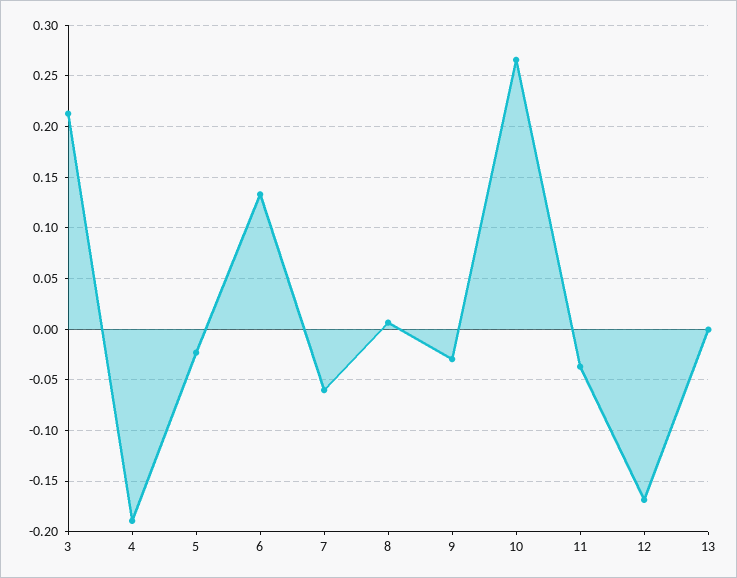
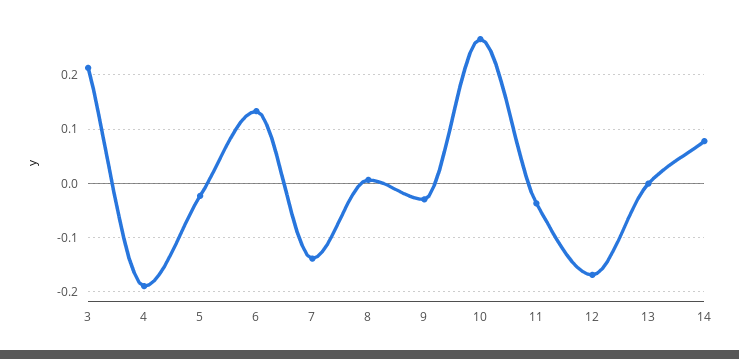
  {
    "3": 0.21,
    "4": -0.19,
    "5": -0.02,
    "6": 0.13,
-   "7": -0.06,
+   "7": -0.14,
    "8": 0.01,
    "9": -0.03,
    "10": 0.27,
    "11": -0.04,
    "12": -0.17,
-   "13": 0
+   "13": 0,
+   "14": 0.08
  }

